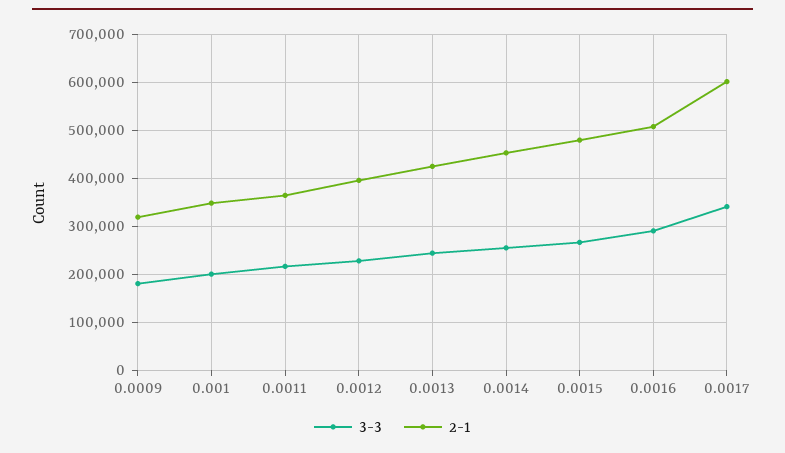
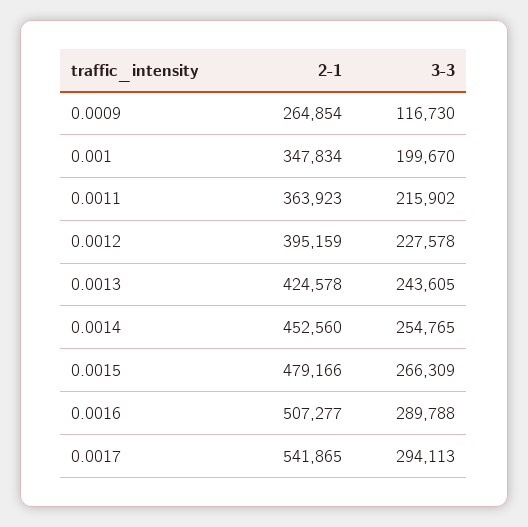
  {
    "3-3": {
-     "0.0009": 180000,
+     "0.0009": 116730,
      "0.001": 199670,
      "0.0011": 215902,
      "0.0012": 227578,
      "0.0013": 243605,
      "0.0014": 254765,
      "0.0015": 266309,
      "0.0016": 289788,
-     "0.0017": 340000
+     "0.0017": 294113
    },
    "2-1": {
-     "0.0009": 320000,
+     "0.0009": 264854,
      "0.001": 347834,
      "0.0011": 363923,
      "0.0012": 395159,
      "0.0013": 424578,
      "0.0014": 452560,
      "0.0015": 479166,
      "0.0016": 507277,
-     "0.0017": 600000
+     "0.0017": 541865
    }
  }

